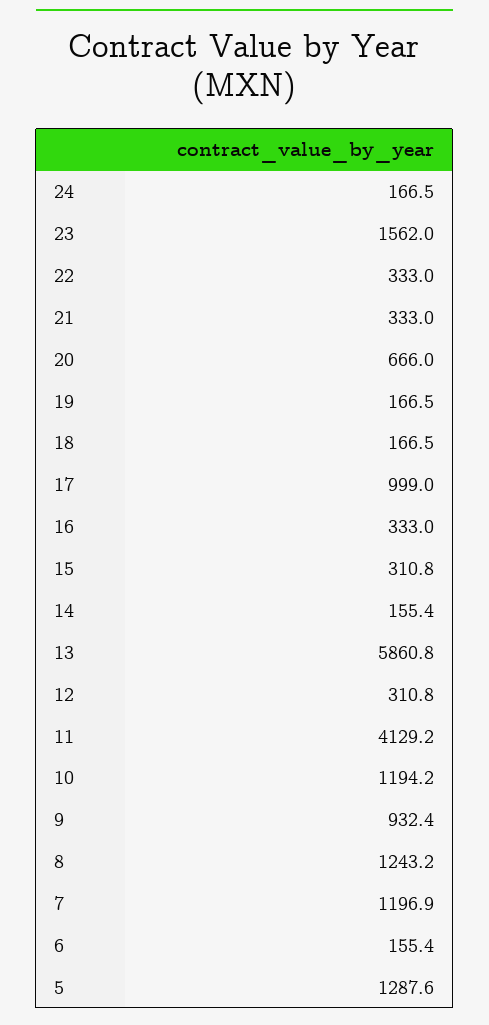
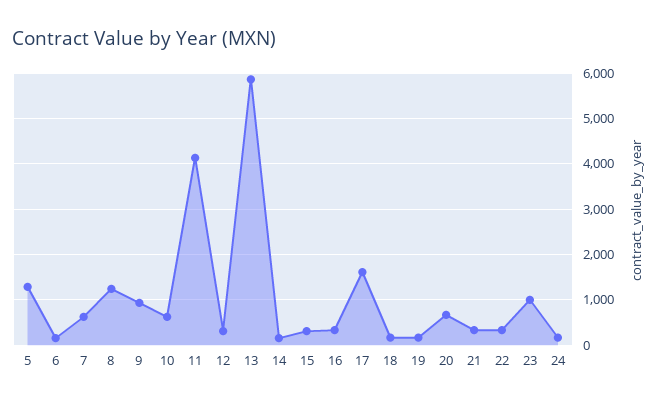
  {
    "24": 166.5,
-   "23": 1562,
+   "23": 1000,
    "22": 333,
    "21": 333,
    "20": 666,
    "19": 166.5,
    "18": 166.5,
-   "17": 999,
+   "17": 1600,
    "16": 333,
    "15": 310.8,
    "14": 155.4,
    "13": 5860.8,
    "12": 310.8,
    "11": 4129.2,
-   "10": 1194.2,
+   "10": 600,
    "9": 932.4,
    "8": 1243.2,
-   "7": 1196.9,
+   "7": 600,
    "6": 155.4,
    "5": 1287.6
  }

